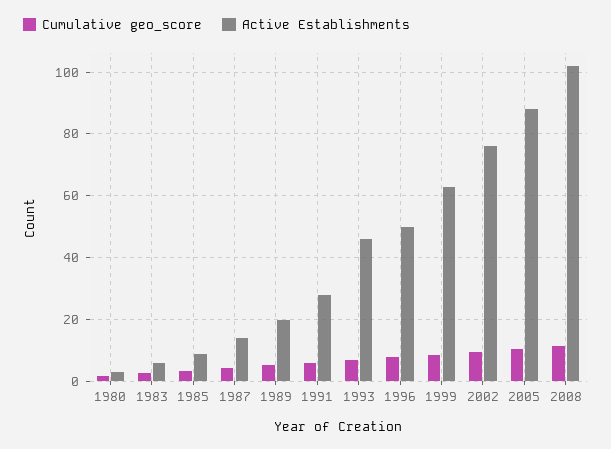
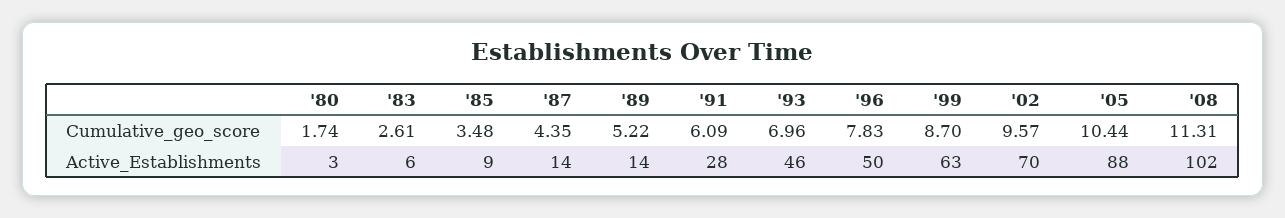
  {
    "Cumulative geo_score": {
      "1980": 1.74,
      "1983": 2.61,
      "1985": 3.48,
      "1987": 4.35,
      "1989": 5.22,
      "1991": 6.09,
      "1993": 6.96,
      "1996": 7.83,
      "1999": 8.7,
      "2002": 9.57,
      "2005": 10.44,
      "2008": 11.31
    },
    "Active Establishments": {
      "1980": 3,
      "1983": 6,
      "1985": 9,
      "1987": 14,
-     "1989": 20,
+     "1989": 14,
      "1991": 28,
      "1993": 46,
      "1996": 50,
      "1999": 63,
-     "2002": 76,
+     "2002": 70,
      "2005": 88,
      "2008": 102
    }
  }

